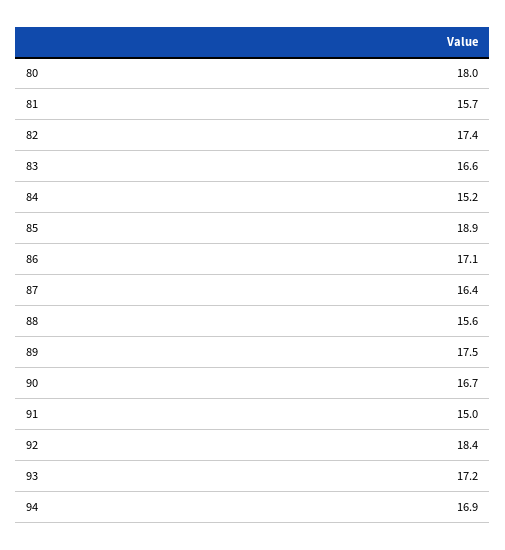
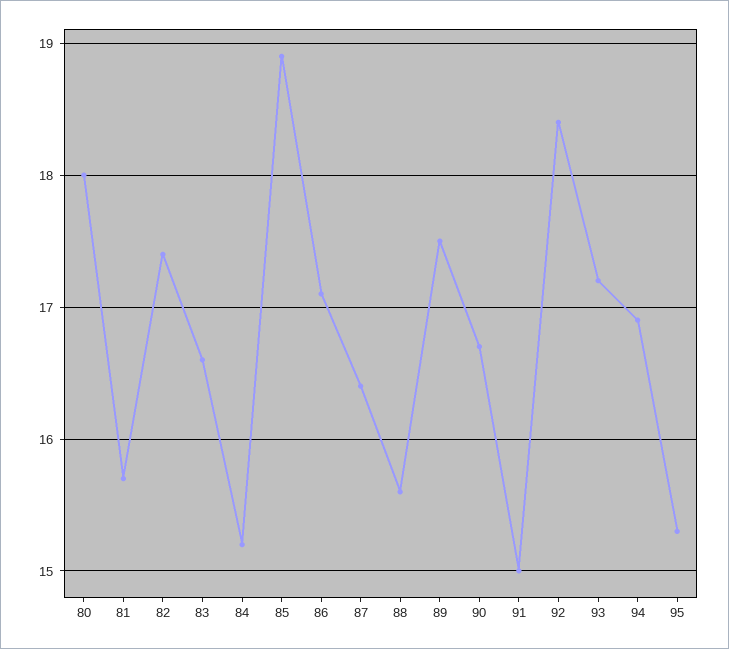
  {
    "80": 18,
    "81": 15.7,
    "82": 17.4,
    "83": 16.6,
    "84": 15.2,
    "85": 18.9,
    "86": 17.1,
    "87": 16.4,
    "88": 15.6,
    "89": 17.5,
    "90": 16.7,
    "91": 15,
    "92": 18.4,
    "93": 17.2,
-   "94": 16.9
+   "94": 16.9,
+   "95": 15.3
  }

